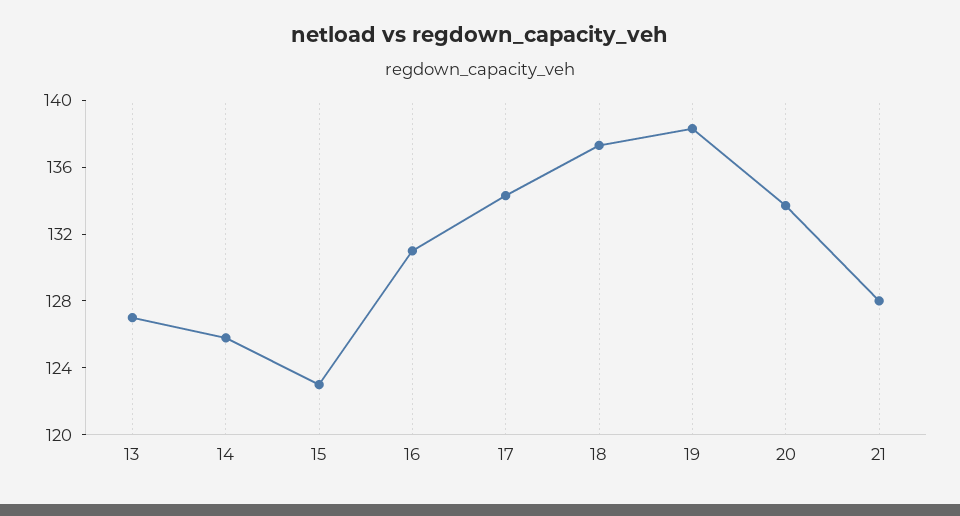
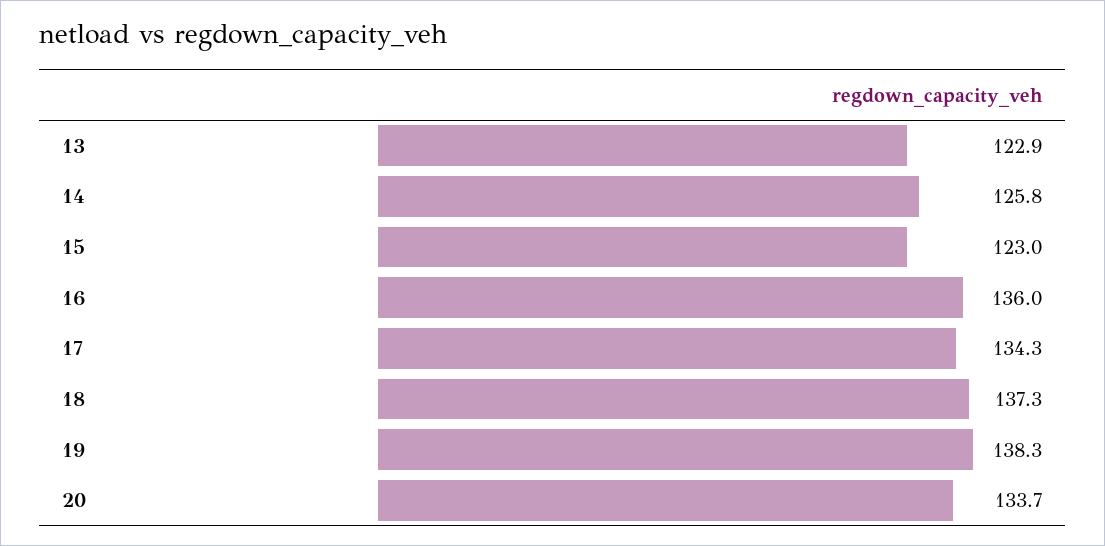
  {
-   "13": 127,
+   "13": 122.9,
    "14": 125.8,
    "15": 123,
-   "16": 131,
+   "16": 136,
    "17": 134.3,
    "18": 137.3,
    "19": 138.3,
-   "20": 133.7,
+   "20": 133.7
-   "21": 128
  }

